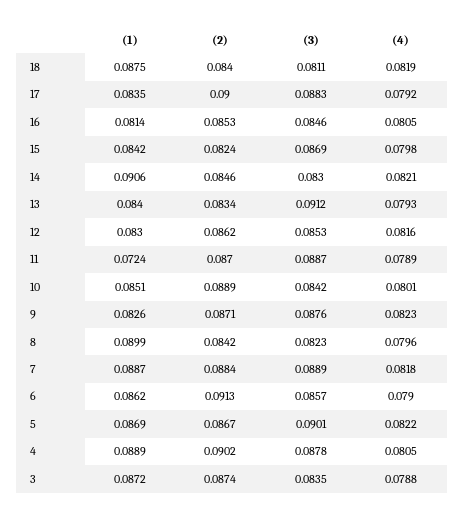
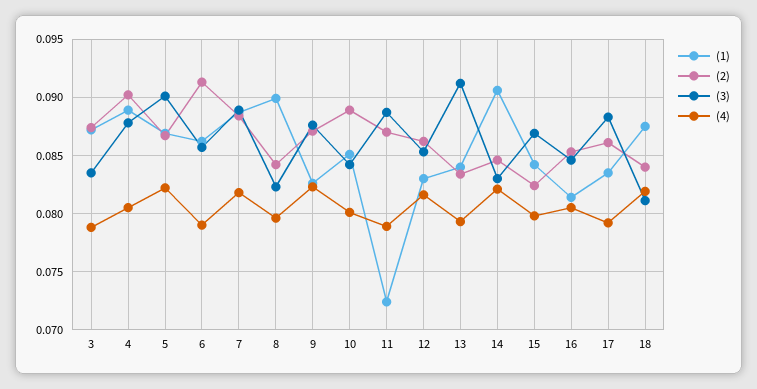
  {
    "(1)": {
      "18": 0.0875,
      "17": 0.0835,
      "16": 0.0814,
      "15": 0.0842,
      "14": 0.0906,
      "13": 0.084,
      "12": 0.083,
      "11": 0.0724,
      "10": 0.0851,
      "9": 0.0826,
      "8": 0.0899,
      "7": 0.0887,
      "6": 0.0862,
      "5": 0.0869,
      "4": 0.0889,
      "3": 0.0872
    },
    "(2)": {
      "18": 0.084,
-     "17": 0.09,
+     "17": 0.086,
      "16": 0.0853,
      "15": 0.0824,
      "14": 0.0846,
      "13": 0.0834,
      "12": 0.0862,
      "11": 0.087,
      "10": 0.0889,
      "9": 0.0871,
      "8": 0.0842,
      "7": 0.0884,
      "6": 0.0913,
      "5": 0.0867,
      "4": 0.0902,
      "3": 0.0874
    },
    "(3)": {
      "18": 0.0811,
      "17": 0.0883,
      "16": 0.0846,
      "15": 0.0869,
      "14": 0.083,
      "13": 0.0912,
      "12": 0.0853,
      "11": 0.0887,
      "10": 0.0842,
      "9": 0.0876,
      "8": 0.0823,
      "7": 0.0889,
      "6": 0.0857,
      "5": 0.0901,
      "4": 0.0878,
      "3": 0.0835
    },
    "(4)": {
      "18": 0.0819,
      "17": 0.0792,
      "16": 0.0805,
      "15": 0.0798,
      "14": 0.0821,
      "13": 0.0793,
      "12": 0.0816,
      "11": 0.0789,
      "10": 0.0801,
      "9": 0.0823,
      "8": 0.0796,
      "7": 0.0818,
      "6": 0.079,
      "5": 0.0822,
      "4": 0.0805,
      "3": 0.0788
    }
  }

